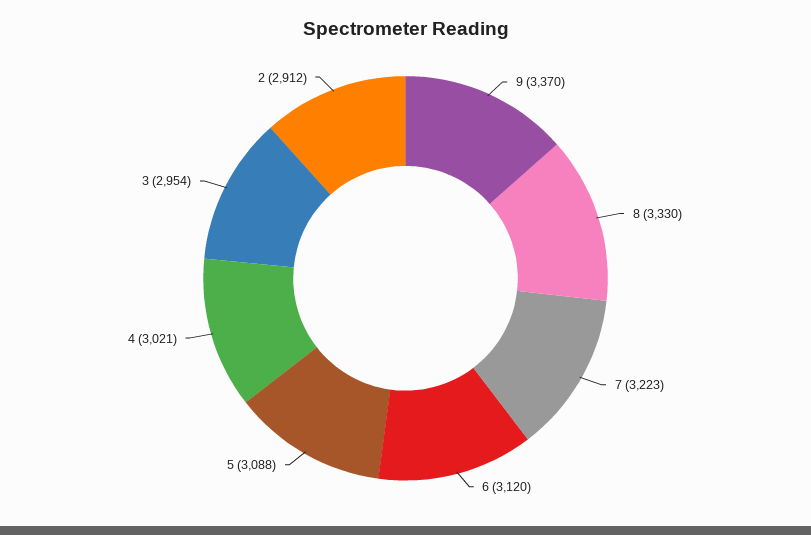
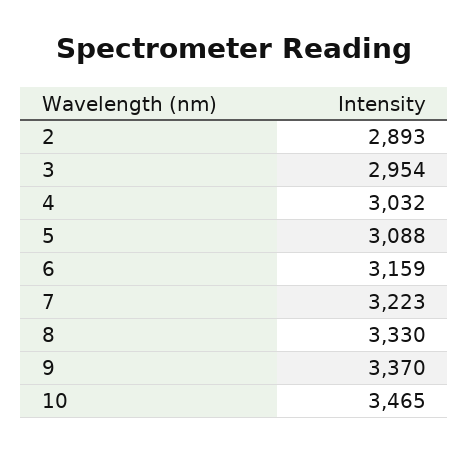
  {
    "9": 3370,
    "8": 3330,
    "7": 3223,
-   "6": 3120,
+   "6": 3159,
    "5": 3088,
-   "4": 3021,
+   "4": 3032,
    "3": 2954,
-   "2": 2912
+   "2": 2893,
+   "10": 3465
  }

